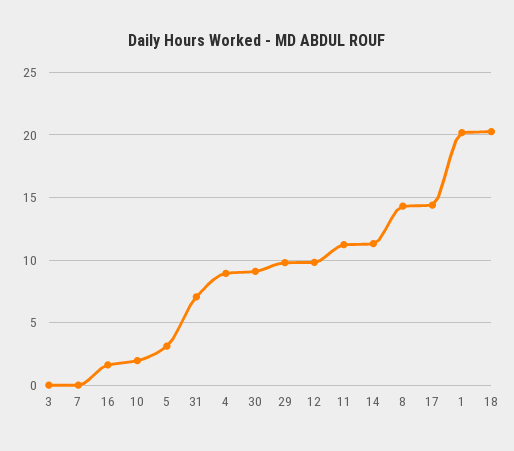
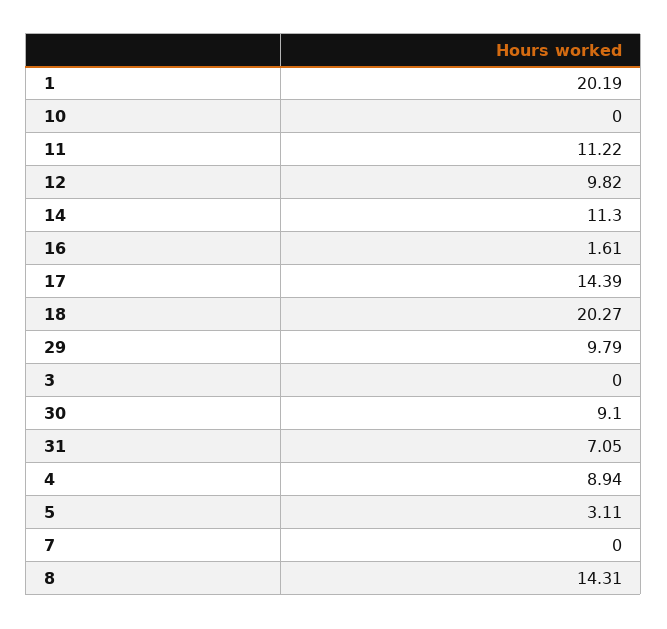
  {
    "3": 0,
    "7": 0,
    "16": 1.61,
-   "10": 2,
+   "10": 0,
    "5": 3.11,
    "31": 7.05,
    "4": 8.94,
    "30": 9.1,
    "29": 9.79,
    "12": 9.82,
    "11": 11.22,
    "14": 11.3,
    "8": 14.31,
    "17": 14.39,
    "1": 20.19,
    "18": 20.27
  }

